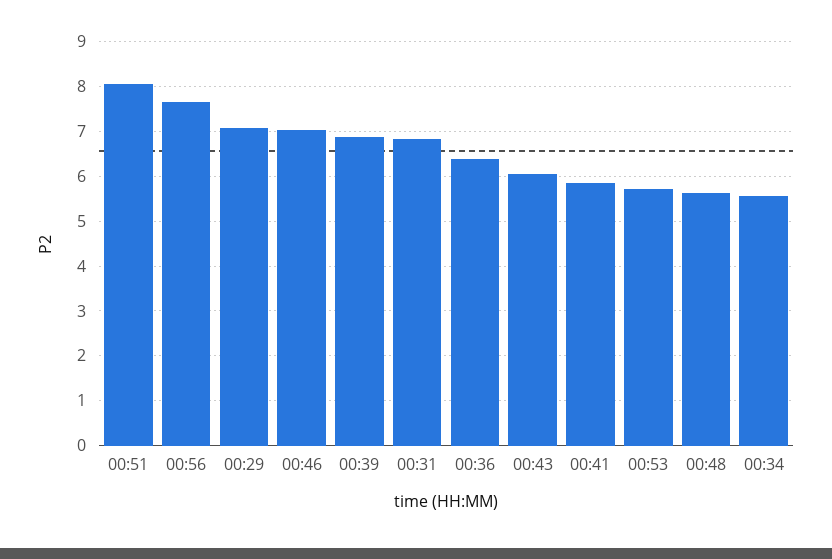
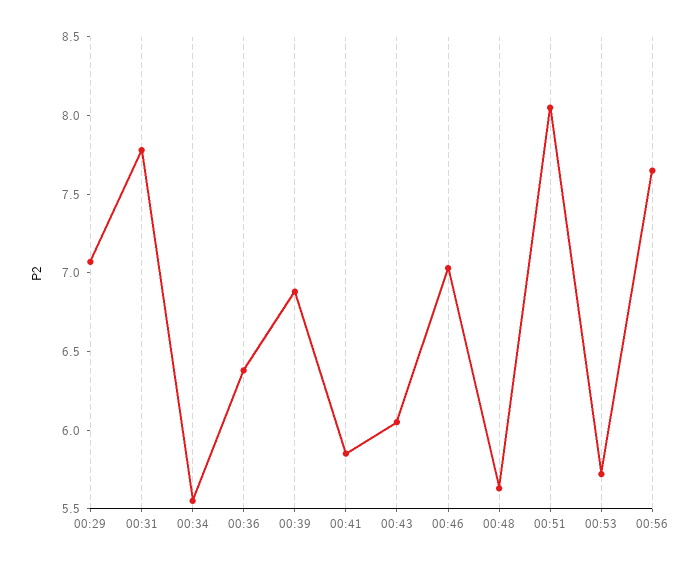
  {
    "00:51": 8.1,
    "00:56": 7.7,
    "00:29": 7.1,
    "00:46": 7,
    "00:39": 6.9,
-   "00:31": 6.8,
+   "00:31": 7.8,
    "00:36": 6.4,
    "00:43": 6.1,
    "00:41": 5.9,
    "00:53": 5.7,
    "00:48": 5.6,
    "00:34": 5.6
  }

